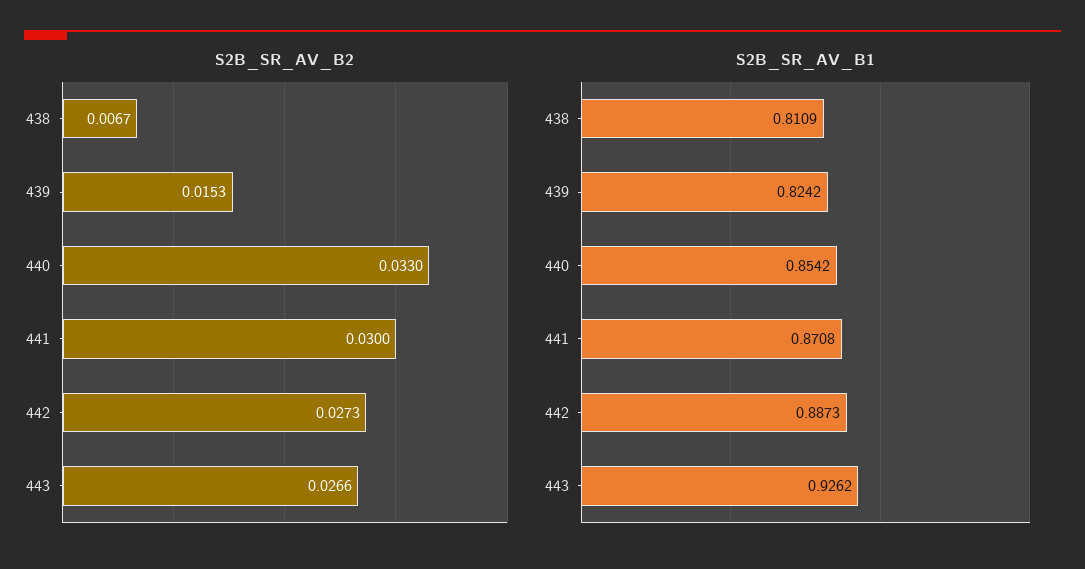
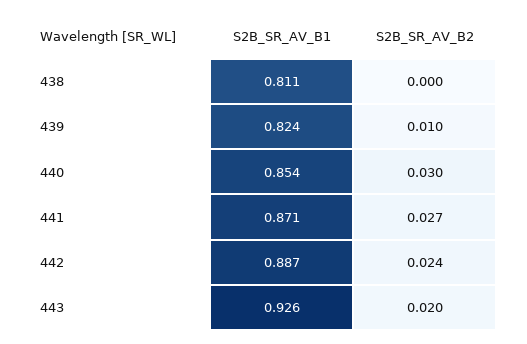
  {
    "S2B_SR_AV_B2": {
-     "438": 0.0067,
+     "438": 0,
-     "439": 0.0153,
+     "439": 0.01,
-     "440": 0.033,
+     "440": 0.03,
-     "441": 0.03,
+     "441": 0.027,
-     "442": 0.0273,
+     "442": 0.024,
-     "443": 0.0266
+     "443": 0.02
    },
    "S2B_SR_AV_B1": {
      "438": 0.8109,
      "439": 0.8242,
      "440": 0.8542,
      "441": 0.8708,
      "442": 0.8873,
      "443": 0.9262
    }
  }

